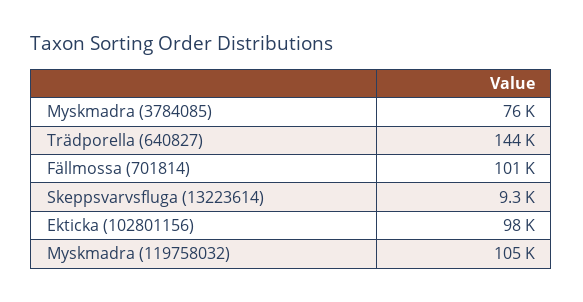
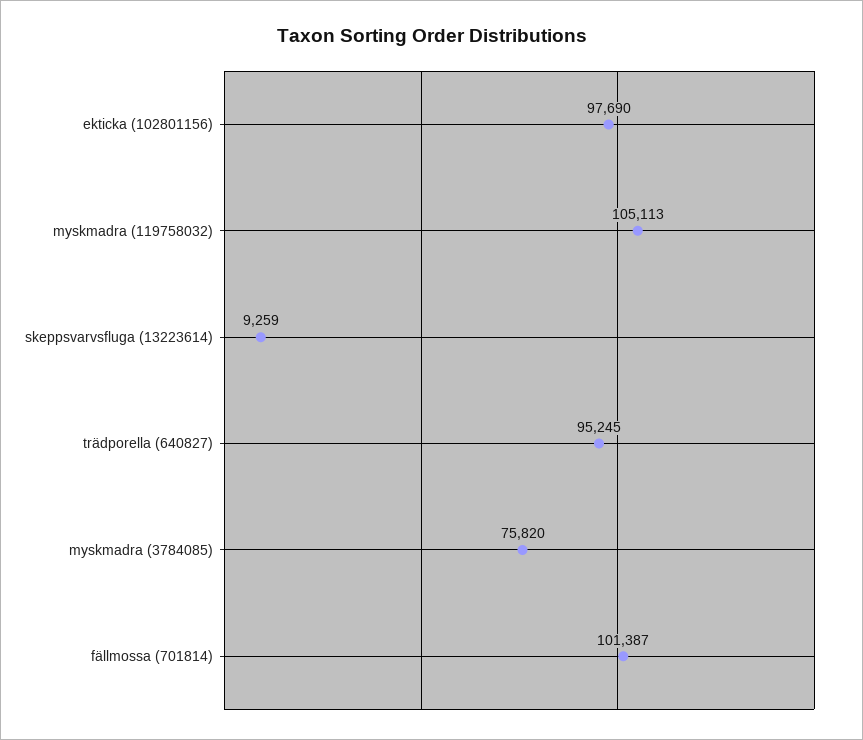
  {
    "Myskmadra (3784085)": 75820,
-   "Trädporella (640827)": 144000,
+   "Trädporella (640827)": 95245,
    "Fällmossa (701814)": 101387,
    "Skeppsvarvsfluga (13223614)": 9259,
    "Ekticka (102801156)": 97690,
    "Myskmadra (119758032)": 105113
  }

